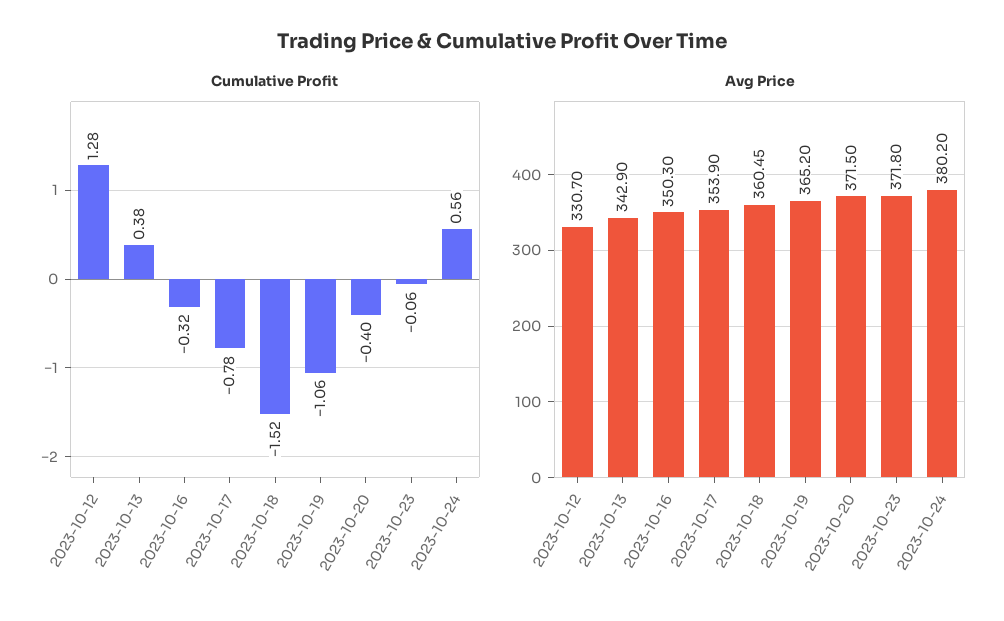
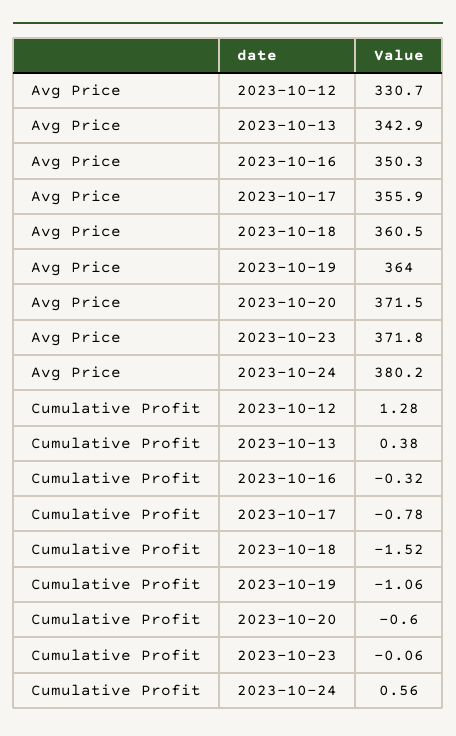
  {
    "Cumulative Profit": {
      "2023-10-12": 1.28,
      "2023-10-13": 0.38,
      "2023-10-16": -0.32,
      "2023-10-17": -0.78,
      "2023-10-18": -1.52,
      "2023-10-19": -1.06,
-     "2023-10-20": -0.4,
+     "2023-10-20": -0.6,
      "2023-10-23": -0.06,
      "2023-10-24": 0.56
    },
    "Avg Price": {
      "2023-10-12": 330.7,
      "2023-10-13": 342.9,
      "2023-10-16": 350.3,
-     "2023-10-17": 353.9,
+     "2023-10-17": 355.9,
      "2023-10-18": 360.45,
-     "2023-10-19": 365.2,
+     "2023-10-19": 364,
      "2023-10-20": 371.5,
      "2023-10-23": 371.8,
      "2023-10-24": 380.2
    }
  }

